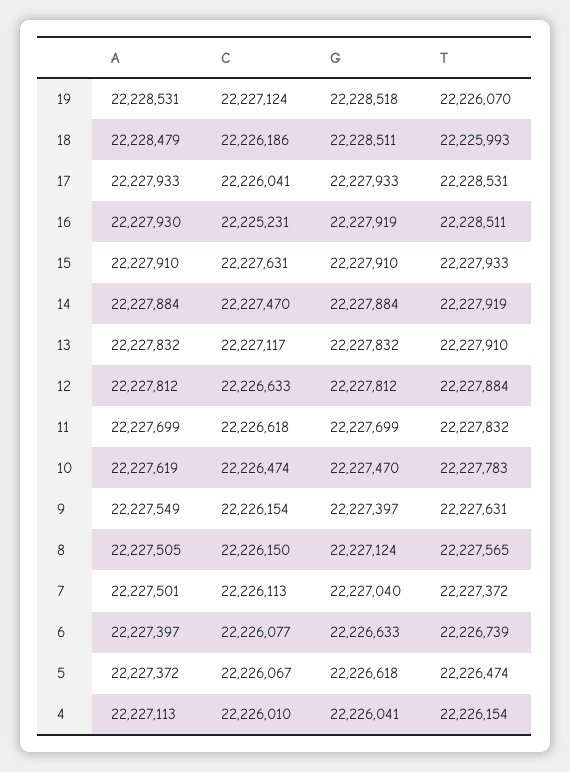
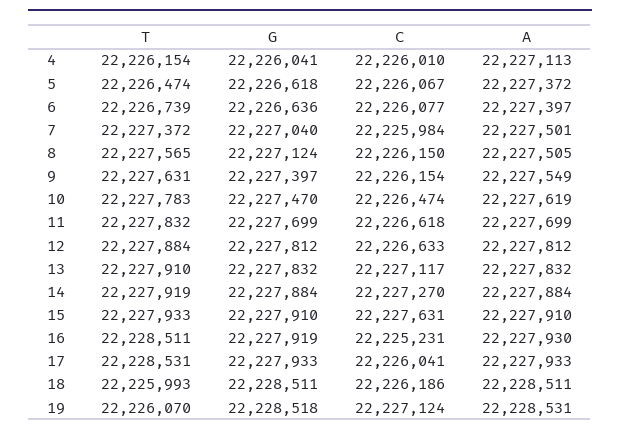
  {
    "A": {
      "19": 22228531,
-     "18": 22228479,
+     "18": 22228511,
      "17": 22227933,
      "16": 22227930,
      "15": 22227910,
      "14": 22227884,
      "13": 22227832,
      "12": 22227812,
      "11": 22227699,
      "10": 22227619,
      "9": 22227549,
      "8": 22227505,
      "7": 22227501,
      "6": 22227397,
      "5": 22227372,
      "4": 22227113
    },
    "C": {
      "19": 22227124,
      "18": 22226186,
      "17": 22226041,
      "16": 22225231,
      "15": 22227631,
-     "14": 22227470,
+     "14": 22227270,
      "13": 22227117,
      "12": 22226633,
      "11": 22226618,
      "10": 22226474,
      "9": 22226154,
      "8": 22226150,
-     "7": 22226113,
+     "7": 22225984,
      "6": 22226077,
      "5": 22226067,
      "4": 22226010
    },
    "G": {
      "19": 22228518,
      "18": 22228511,
      "17": 22227933,
      "16": 22227919,
      "15": 22227910,
      "14": 22227884,
      "13": 22227832,
      "12": 22227812,
      "11": 22227699,
      "10": 22227470,
      "9": 22227397,
      "8": 22227124,
      "7": 22227040,
-     "6": 22226633,
+     "6": 22226636,
      "5": 22226618,
      "4": 22226041
    },
    "T": {
      "19": 22226070,
      "18": 22225993,
      "17": 22228531,
      "16": 22228511,
      "15": 22227933,
      "14": 22227919,
      "13": 22227910,
      "12": 22227884,
      "11": 22227832,
      "10": 22227783,
      "9": 22227631,
      "8": 22227565,
      "7": 22227372,
      "6": 22226739,
      "5": 22226474,
      "4": 22226154
    }
  }

